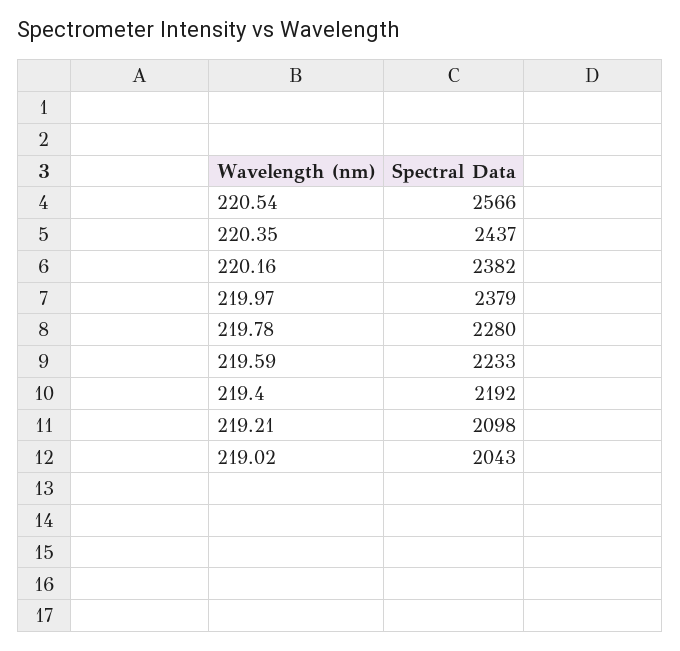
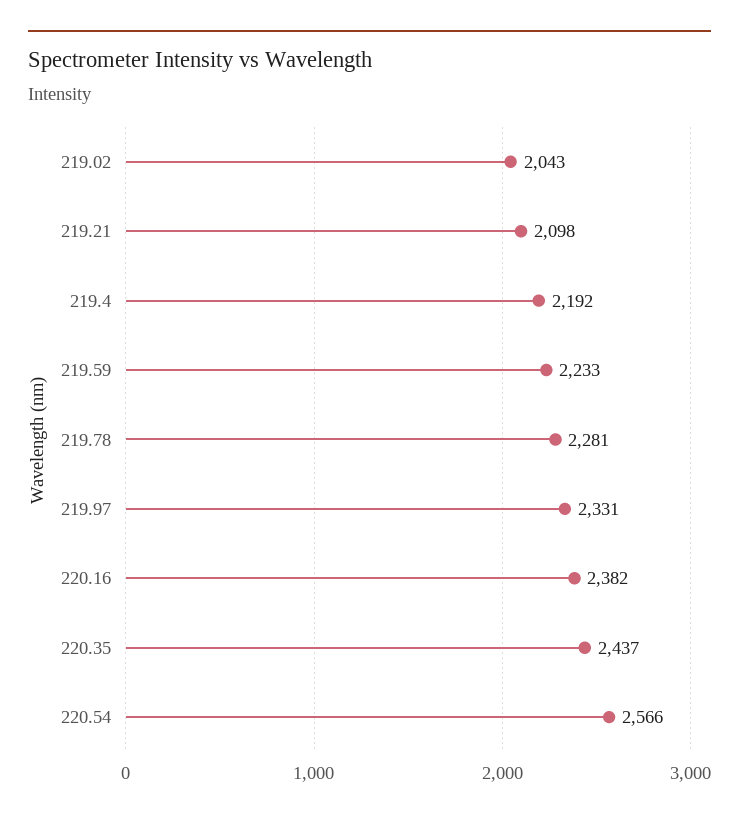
  {
    "220.54": 2566,
    "220.35": 2437,
    "220.16": 2382,
-   "219.97": 2379,
+   "219.97": 2331,
-   "219.78": 2280,
+   "219.78": 2281,
    "219.59": 2233,
    "219.4": 2192,
    "219.21": 2098,
    "219.02": 2043
  }

